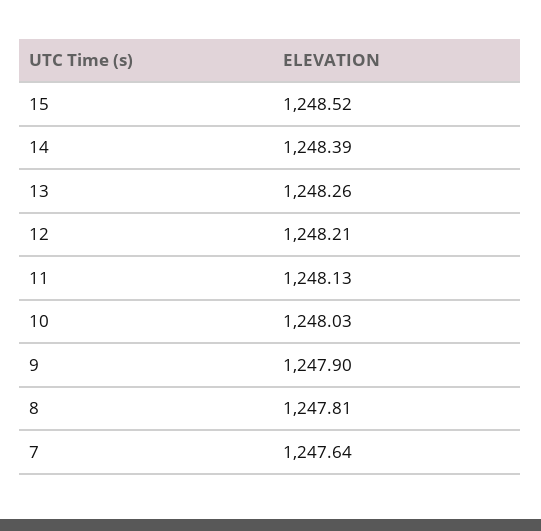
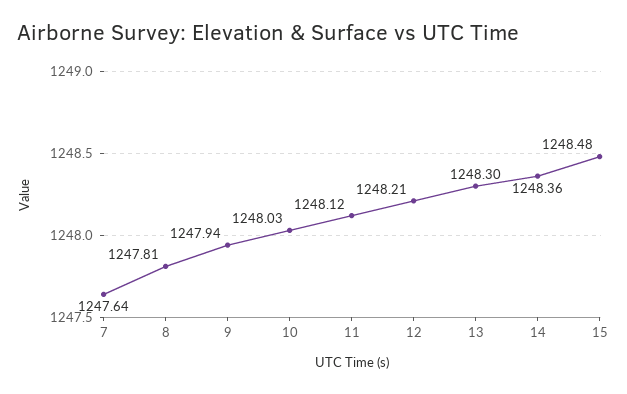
  {
-   "15": 1248.52,
+   "15": 1248.48,
-   "14": 1248.39,
+   "14": 1248.36,
-   "13": 1248.26,
+   "13": 1248.3,
    "12": 1248.21,
-   "11": 1248.13,
+   "11": 1248.12,
    "10": 1248.03,
-   "9": 1247.9,
+   "9": 1247.94,
    "8": 1247.81,
    "7": 1247.64
  }

